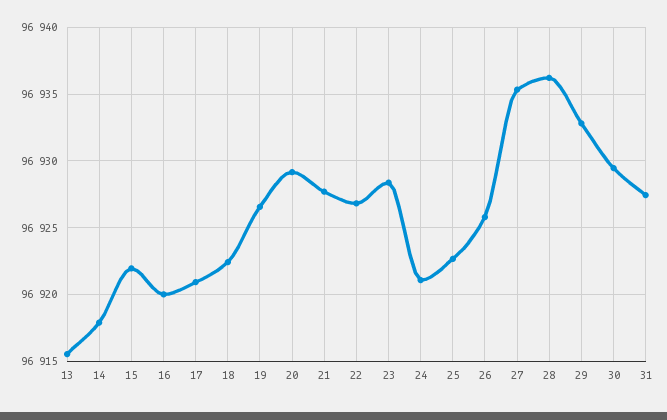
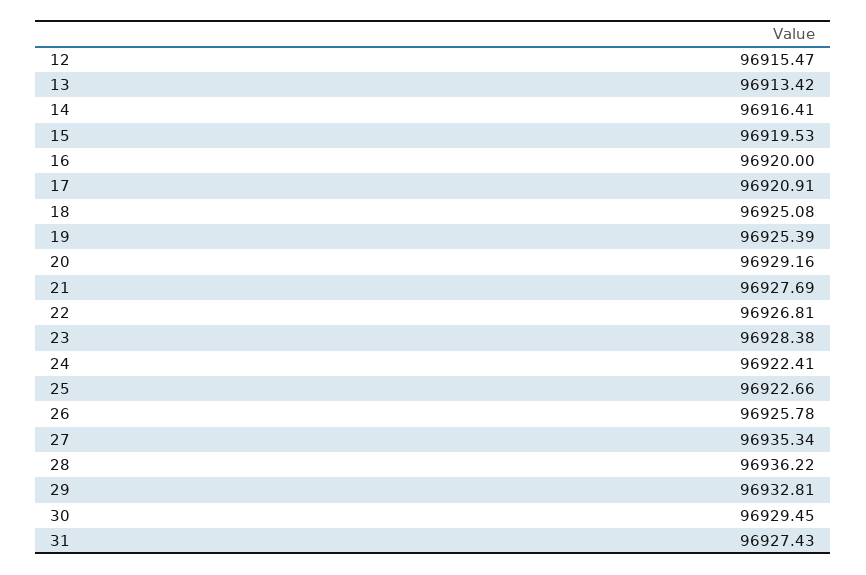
  {
-   "13": 96915.5,
+   "13": 96913.42,
-   "14": 96918,
+   "14": 96916.41,
-   "15": 96922,
+   "15": 96919.53,
    "16": 96920,
    "17": 96920.91,
-   "18": 96922.5,
+   "18": 96925.08,
-   "19": 96926.5,
+   "19": 96925.39,
    "20": 96929.16,
    "21": 96927.69,
    "22": 96926.81,
    "23": 96928.38,
-   "24": 96921,
+   "24": 96922.41,
    "25": 96922.66,
    "26": 96925.78,
    "27": 96935.34,
    "28": 96936.22,
    "29": 96932.81,
    "30": 96929.45,
-   "31": 96927.43
+   "31": 96927.43,
+   "12": 96915.47
  }

